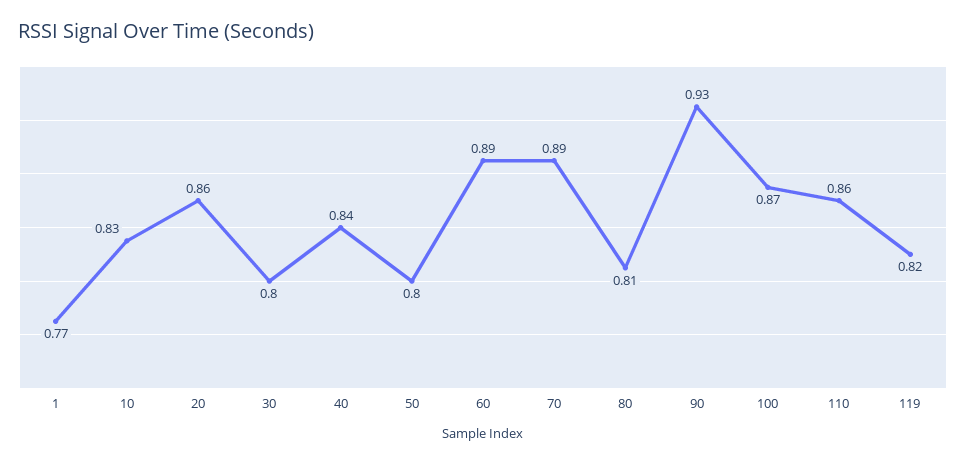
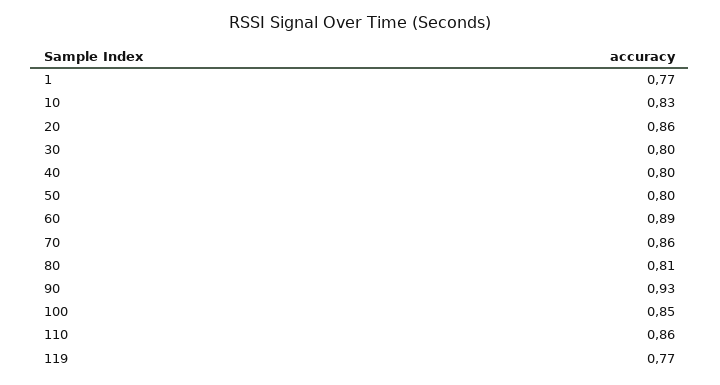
  {
    "1": 0.77,
    "10": 0.83,
    "20": 0.86,
    "30": 0.8,
-   "40": 0.84,
+   "40": 0.8,
    "50": 0.8,
    "60": 0.89,
-   "70": 0.89,
+   "70": 0.86,
    "80": 0.81,
    "90": 0.93,
-   "100": 0.87,
+   "100": 0.85,
    "110": 0.86,
-   "119": 0.82
+   "119": 0.77
  }

